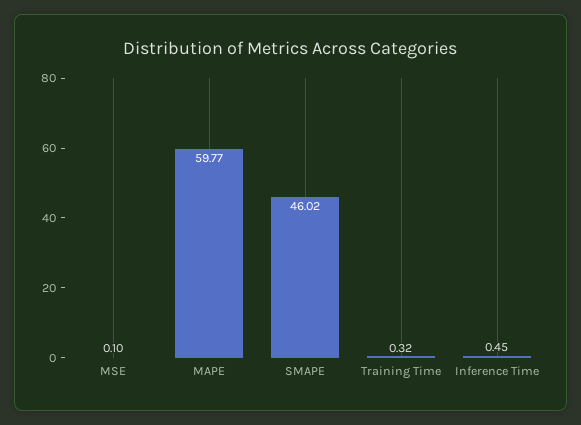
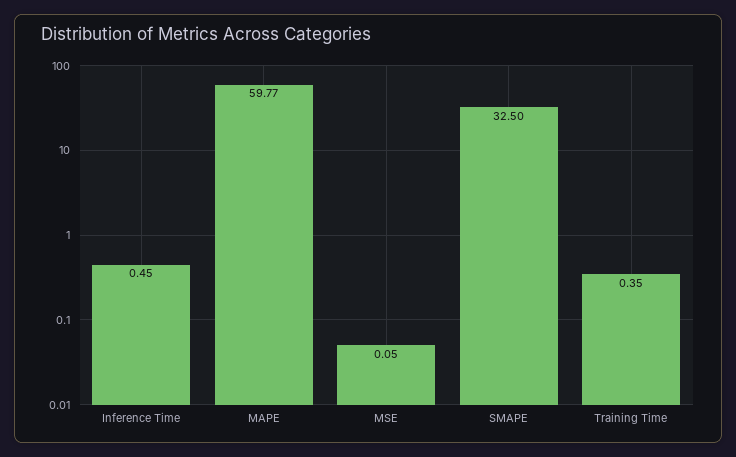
  {
-   "MSE": 0.1,
+   "MSE": 0.05,
    "MAPE": 59.77,
-   "SMAPE": 46.02,
+   "SMAPE": 32.5,
-   "Training Time": 0.32,
+   "Training Time": 0.35,
    "Inference Time": 0.45
  }

